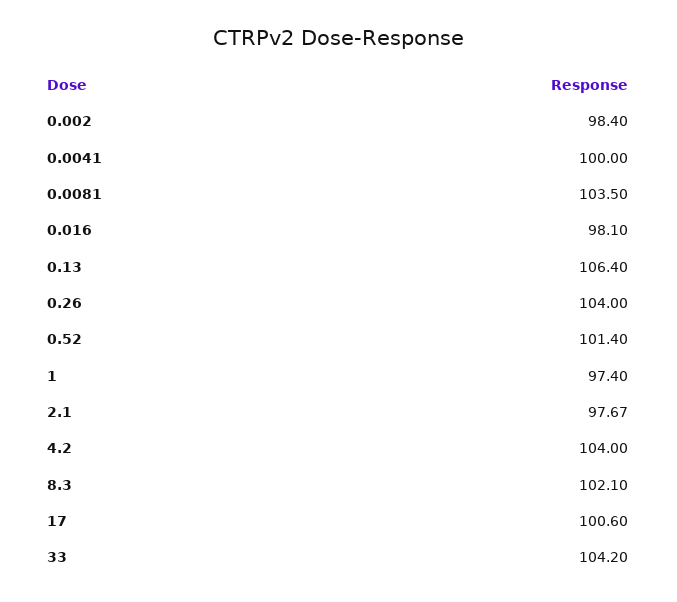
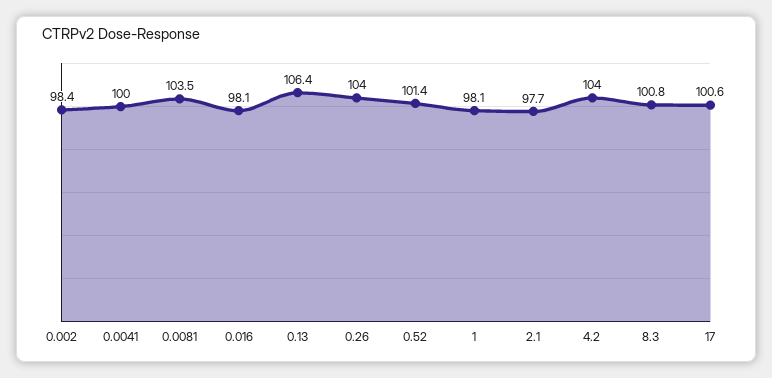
  {
    "0.002": 98.4,
    "0.0041": 100,
    "0.0081": 103.5,
    "0.016": 98.1,
    "0.13": 106.4,
    "0.26": 104,
    "0.52": 101.4,
-   "1": 97.4,
+   "1": 98.1,
    "2.1": 97.67,
    "4.2": 104,
-   "8.3": 102.1,
+   "8.3": 100.8,
-   "17": 100.6,
+   "17": 100.6
-   "33": 104.2
  }

